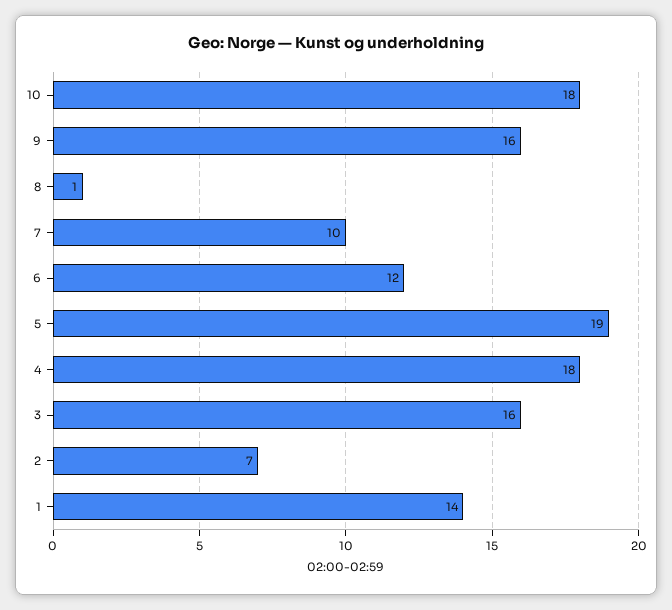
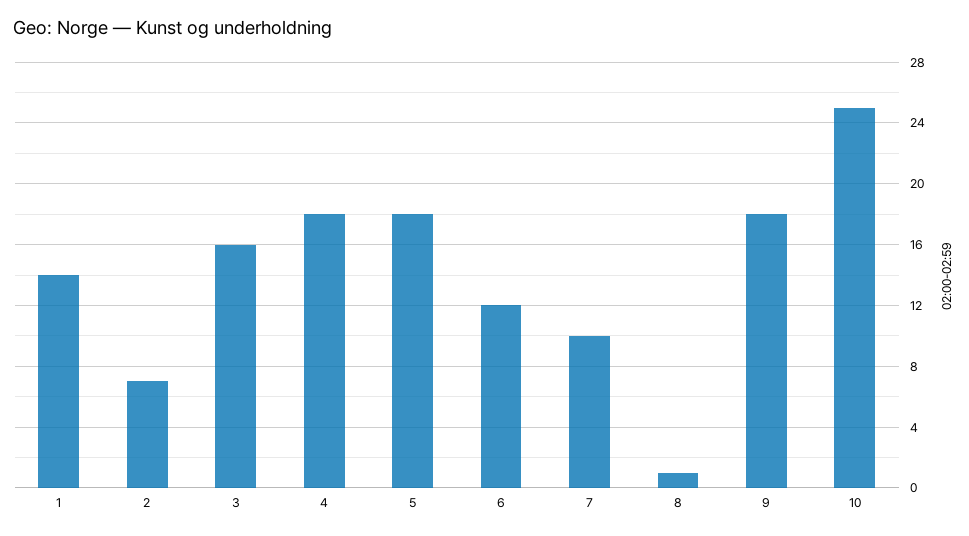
  {
-   "10": 18,
+   "10": 25,
-   "9": 16,
+   "9": 18,
    "8": 1,
    "7": 10,
    "6": 12,
-   "5": 19,
+   "5": 18,
    "4": 18,
    "3": 16,
    "2": 7,
    "1": 14
  }

